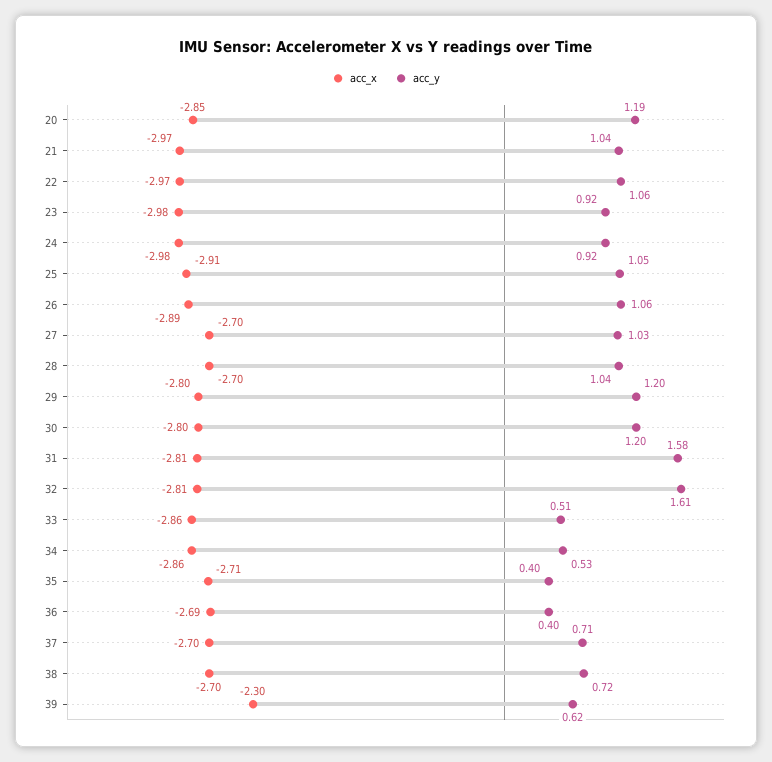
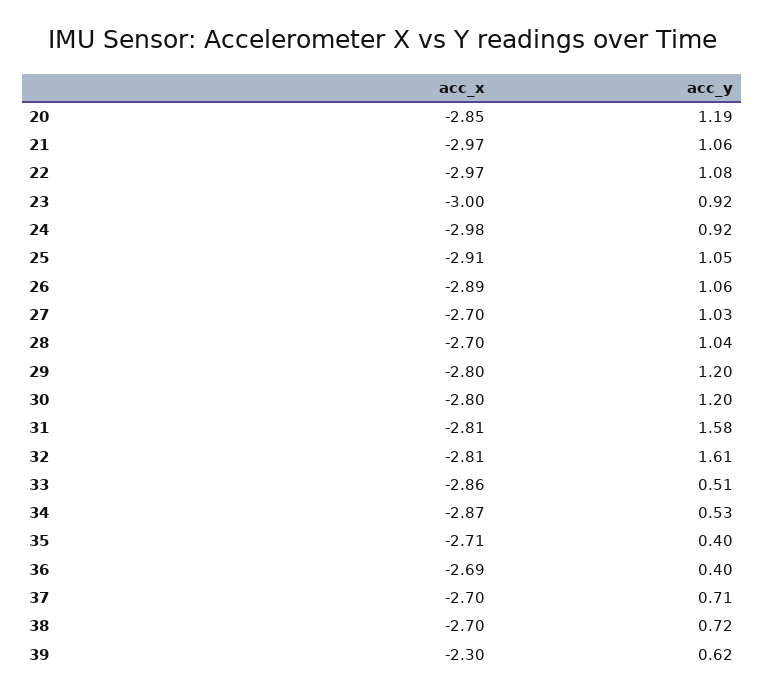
  {
    "acc_x": {
      "20": -2.85,
      "21": -2.97,
      "22": -2.97,
-     "23": -2.98,
+     "23": -3,
      "24": -2.98,
      "25": -2.91,
      "26": -2.89,
      "27": -2.7,
      "28": -2.7,
      "29": -2.8,
      "30": -2.8,
      "31": -2.81,
      "32": -2.81,
      "33": -2.86,
-     "34": -2.86,
+     "34": -2.87,
      "35": -2.71,
      "36": -2.69,
      "37": -2.7,
      "38": -2.7,
      "39": -2.3
    },
    "acc_y": {
      "20": 1.19,
-     "21": 1.04,
+     "21": 1.06,
-     "22": 1.06,
+     "22": 1.08,
      "23": 0.92,
      "24": 0.92,
      "25": 1.05,
      "26": 1.06,
      "27": 1.03,
      "28": 1.04,
      "29": 1.2,
      "30": 1.2,
      "31": 1.58,
      "32": 1.61,
      "33": 0.51,
      "34": 0.53,
      "35": 0.4,
      "36": 0.4,
      "37": 0.71,
      "38": 0.72,
      "39": 0.62
    }
  }

